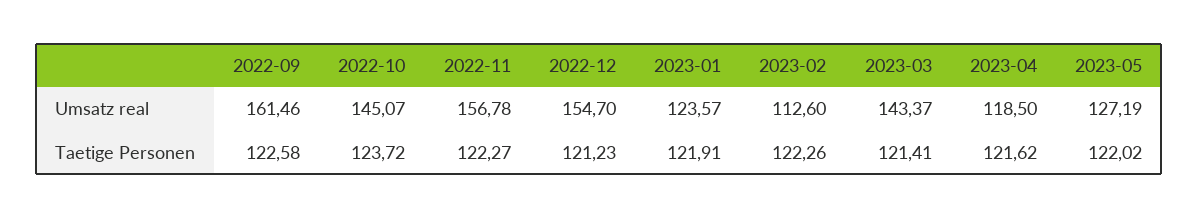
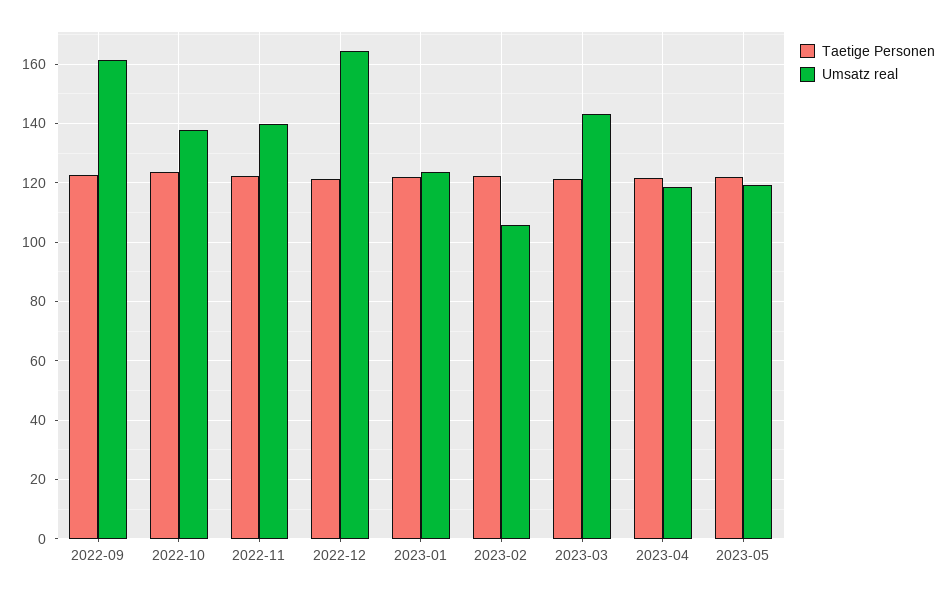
  {
    "Umsatz real": {
      "2022-09": 161.46,
-     "2022-10": 145.07,
+     "2022-10": 137.5,
-     "2022-11": 156.78,
+     "2022-11": 140,
-     "2022-12": 154.7,
+     "2022-12": 165,
      "2023-01": 123.57,
-     "2023-02": 112.6,
+     "2023-02": 105,
      "2023-03": 143.37,
      "2023-04": 118.5,
-     "2023-05": 127.19
+     "2023-05": 120
    },
    "Taetige Personen": {
      "2022-09": 122.58,
      "2022-10": 123.72,
      "2022-11": 122.27,
      "2022-12": 121.23,
      "2023-01": 121.91,
      "2023-02": 122.26,
      "2023-03": 121.41,
      "2023-04": 121.62,
      "2023-05": 122.02
    }
  }

